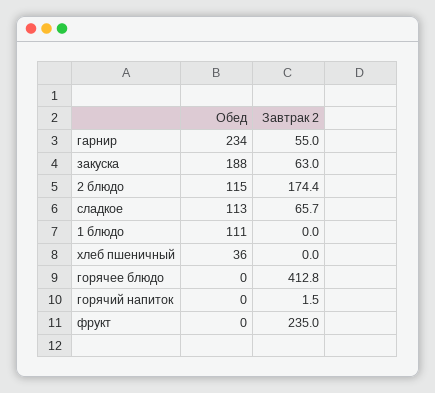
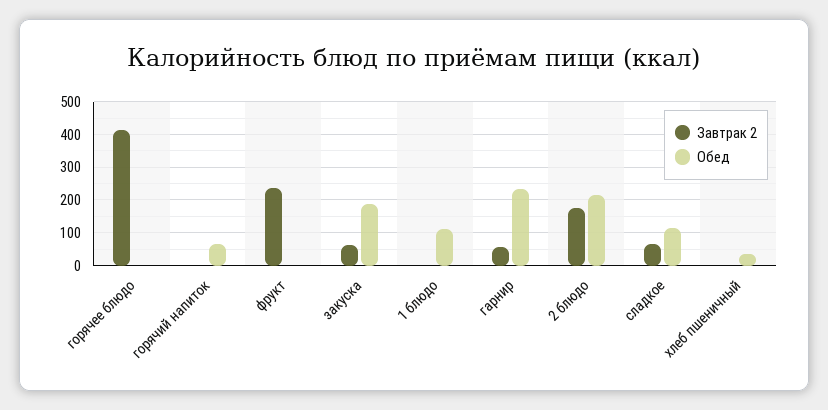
  {
    "Обед": {
      "гарнир": 234,
      "закуска": 188,
-     "2 блюдо": 115,
+     "2 блюдо": 220,
      "сладкое": 113,
      "1 блюдо": 111,
      "хлеб пшеничный": 36,
      "горячее блюдо": 0,
-     "горячий напиток": 0,
+     "горячий напиток": 60,
      "фрукт": 0
    },
    "Завтрак 2": {
      "гарнир": 55,
      "закуска": 63,
      "2 блюдо": 174.4,
      "сладкое": 65.7,
      "1 блюдо": 0,
      "хлеб пшеничный": 0,
      "горячее блюдо": 412.8,
      "горячий напиток": 1.5,
      "фрукт": 235
    }
  }

